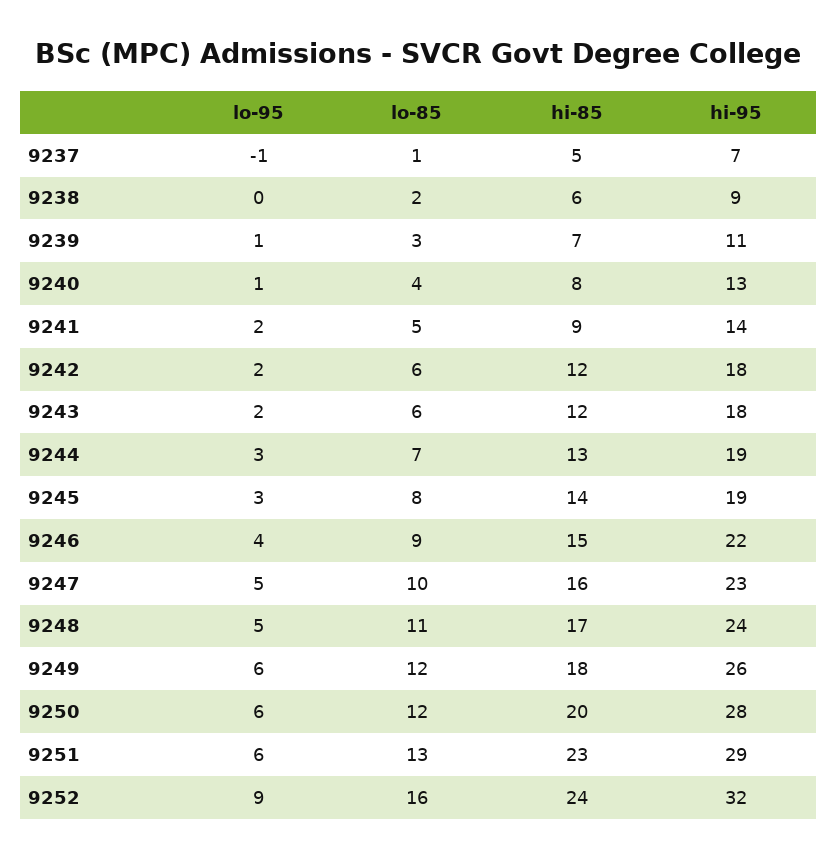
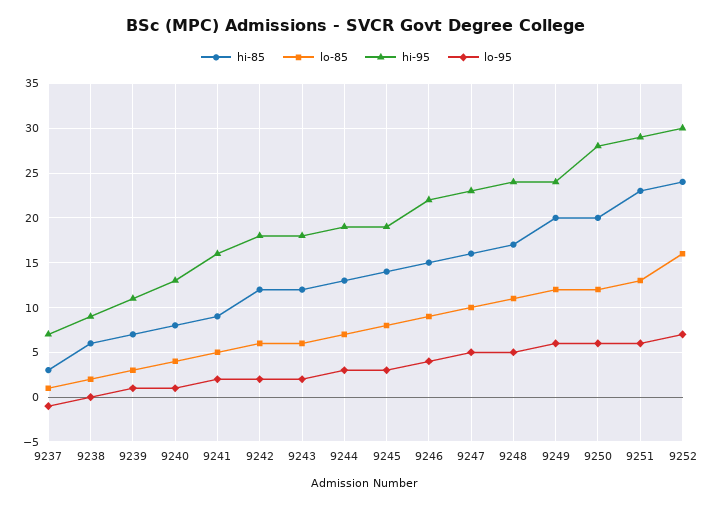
  {
    "lo-95": {
      "9237": -1,
      "9238": 0,
      "9239": 1,
      "9240": 1,
      "9241": 2,
      "9242": 2,
      "9243": 2,
      "9244": 3,
      "9245": 3,
      "9246": 4,
      "9247": 5,
      "9248": 5,
      "9249": 6,
      "9250": 6,
      "9251": 6,
-     "9252": 9
+     "9252": 7
    },
    "lo-85": {
      "9237": 1,
      "9238": 2,
      "9239": 3,
      "9240": 4,
      "9241": 5,
      "9242": 6,
      "9243": 6,
      "9244": 7,
      "9245": 8,
      "9246": 9,
      "9247": 10,
      "9248": 11,
      "9249": 12,
      "9250": 12,
      "9251": 13,
      "9252": 16
    },
    "hi-85": {
-     "9237": 5,
+     "9237": 3,
      "9238": 6,
      "9239": 7,
      "9240": 8,
      "9241": 9,
      "9242": 12,
      "9243": 12,
      "9244": 13,
      "9245": 14,
      "9246": 15,
      "9247": 16,
      "9248": 17,
-     "9249": 18,
+     "9249": 20,
      "9250": 20,
      "9251": 23,
      "9252": 24
    },
    "hi-95": {
      "9237": 7,
      "9238": 9,
      "9239": 11,
      "9240": 13,
-     "9241": 14,
+     "9241": 16,
      "9242": 18,
      "9243": 18,
      "9244": 19,
      "9245": 19,
      "9246": 22,
      "9247": 23,
      "9248": 24,
-     "9249": 26,
+     "9249": 24,
      "9250": 28,
      "9251": 29,
-     "9252": 32
+     "9252": 30
    }
  }

